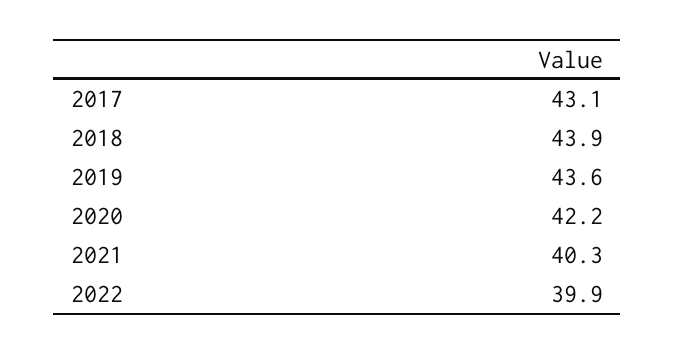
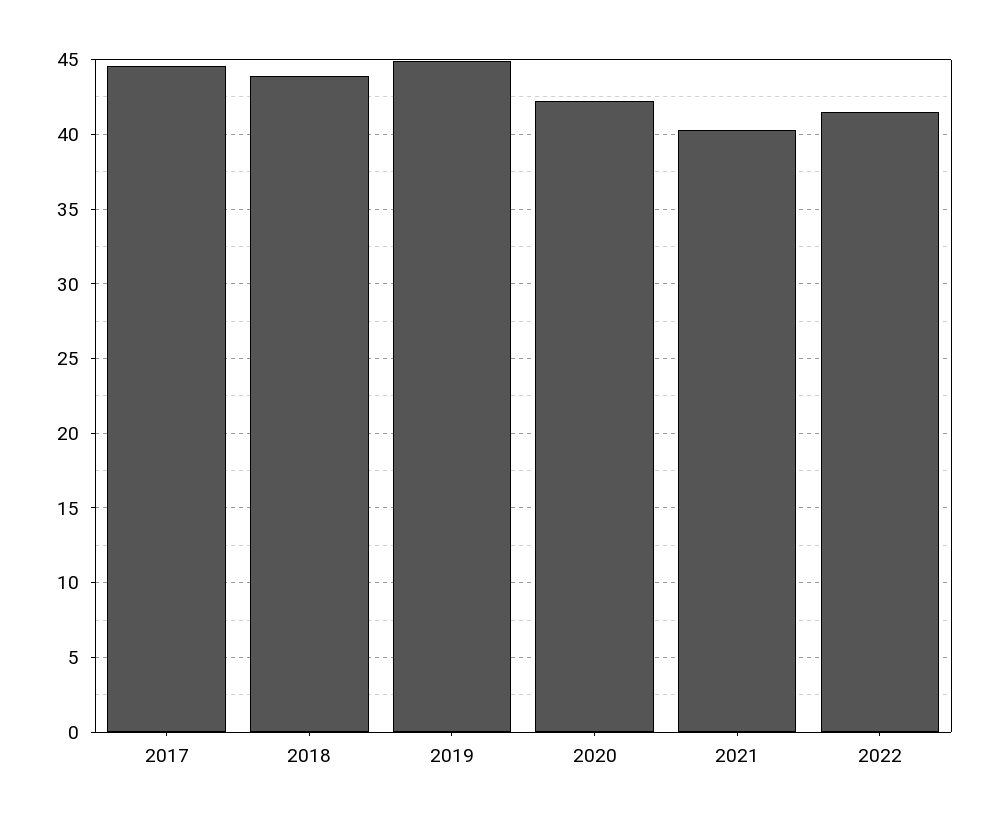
  {
-   "2017": 43.1,
+   "2017": 44.5,
    "2018": 43.9,
-   "2019": 43.6,
+   "2019": 45,
    "2020": 42.2,
    "2021": 40.3,
-   "2022": 39.9
+   "2022": 41.5
  }

